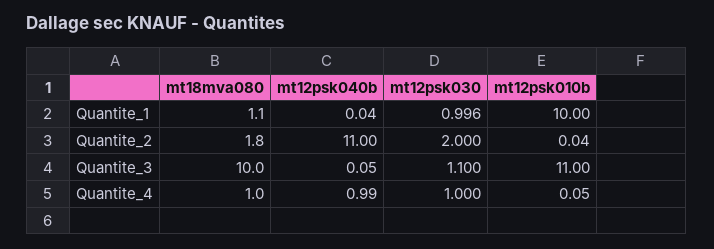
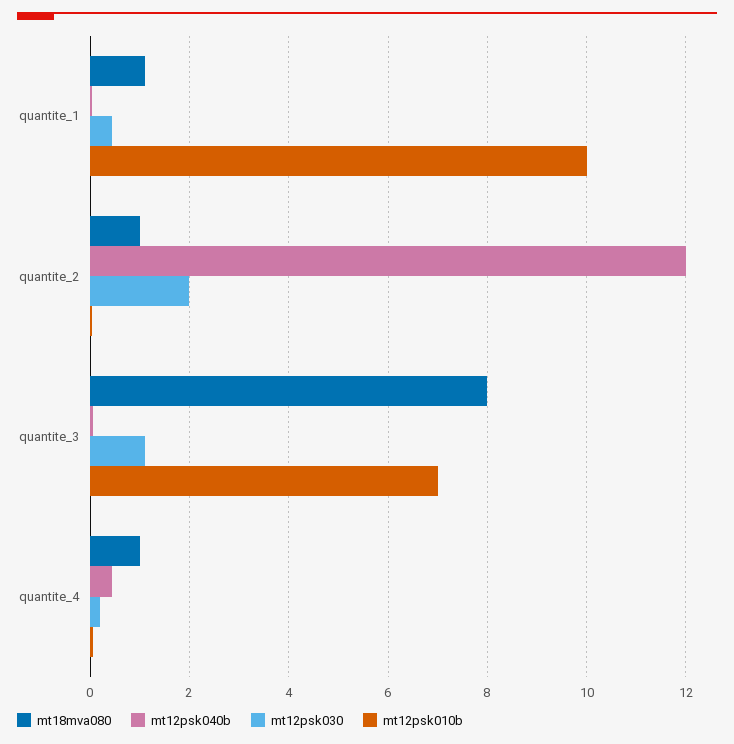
  {
    "mt18mva080": {
      "Quantite_1": 1.1,
-     "Quantite_2": 1.8,
+     "Quantite_2": 1,
-     "Quantite_3": 10,
+     "Quantite_3": 8,
      "Quantite_4": 1
    },
    "mt12psk040b": {
      "Quantite_1": 0.04,
-     "Quantite_2": 11,
+     "Quantite_2": 12,
      "Quantite_3": 0.05,
-     "Quantite_4": 0.99
+     "Quantite_4": 0.4
    },
    "mt12psk030": {
-     "Quantite_1": 0.996,
+     "Quantite_1": 0.4,
      "Quantite_2": 2,
      "Quantite_3": 1.1,
-     "Quantite_4": 1
+     "Quantite_4": 0.2
    },
    "mt12psk010b": {
      "Quantite_1": 10,
      "Quantite_2": 0.04,
-     "Quantite_3": 11,
+     "Quantite_3": 7,
      "Quantite_4": 0.05
    }
  }

